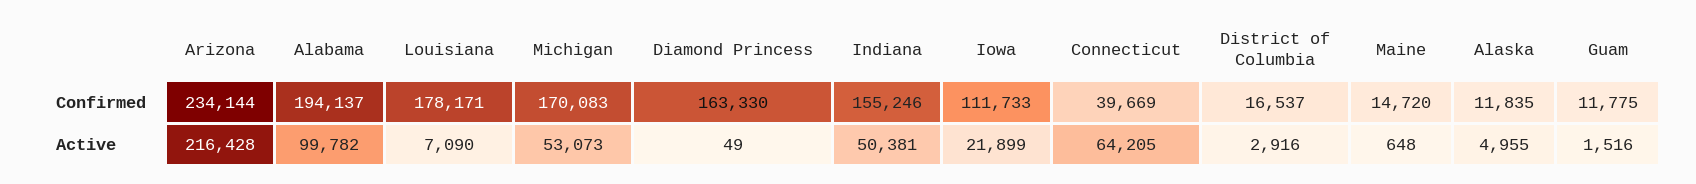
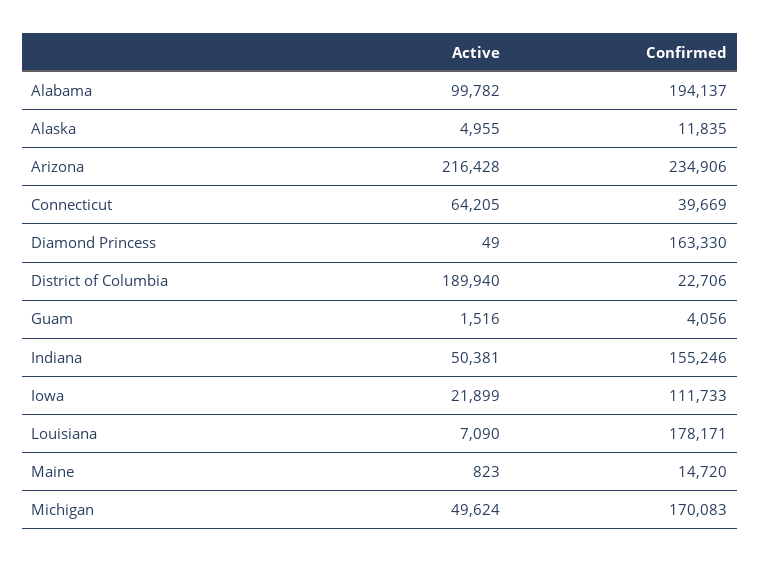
  {
    "Arizona": {
-     "Confirmed": 234144,
+     "Confirmed": 234906,
      "Active": 216428
    },
    "Alabama": {
      "Confirmed": 194137,
      "Active": 99782
    },
    "Louisiana": {
      "Confirmed": 178171,
      "Active": 7090
    },
    "Michigan": {
      "Confirmed": 170083,
-     "Active": 53073
+     "Active": 49624
    },
    "Diamond Princess": {
      "Confirmed": 163330,
      "Active": 49
    },
    "Indiana": {
      "Confirmed": 155246,
      "Active": 50381
    },
    "Iowa": {
      "Confirmed": 111733,
      "Active": 21899
    },
    "Connecticut": {
      "Confirmed": 39669,
      "Active": 64205
    },
    "District of Columbia": {
-     "Confirmed": 16537,
+     "Confirmed": 22706,
-     "Active": 2916
+     "Active": 189940
    },
    "Maine": {
      "Confirmed": 14720,
-     "Active": 648
+     "Active": 823
    },
    "Alaska": {
      "Confirmed": 11835,
      "Active": 4955
    },
    "Guam": {
-     "Confirmed": 11775,
+     "Confirmed": 4056,
      "Active": 1516
    }
  }

